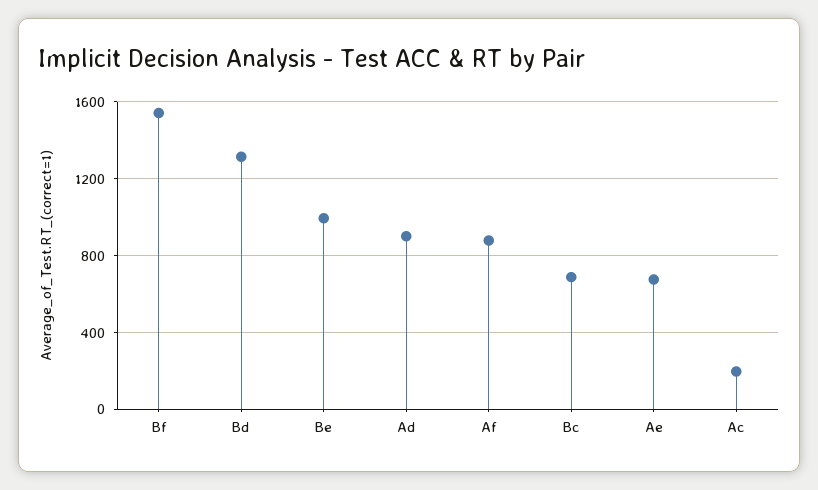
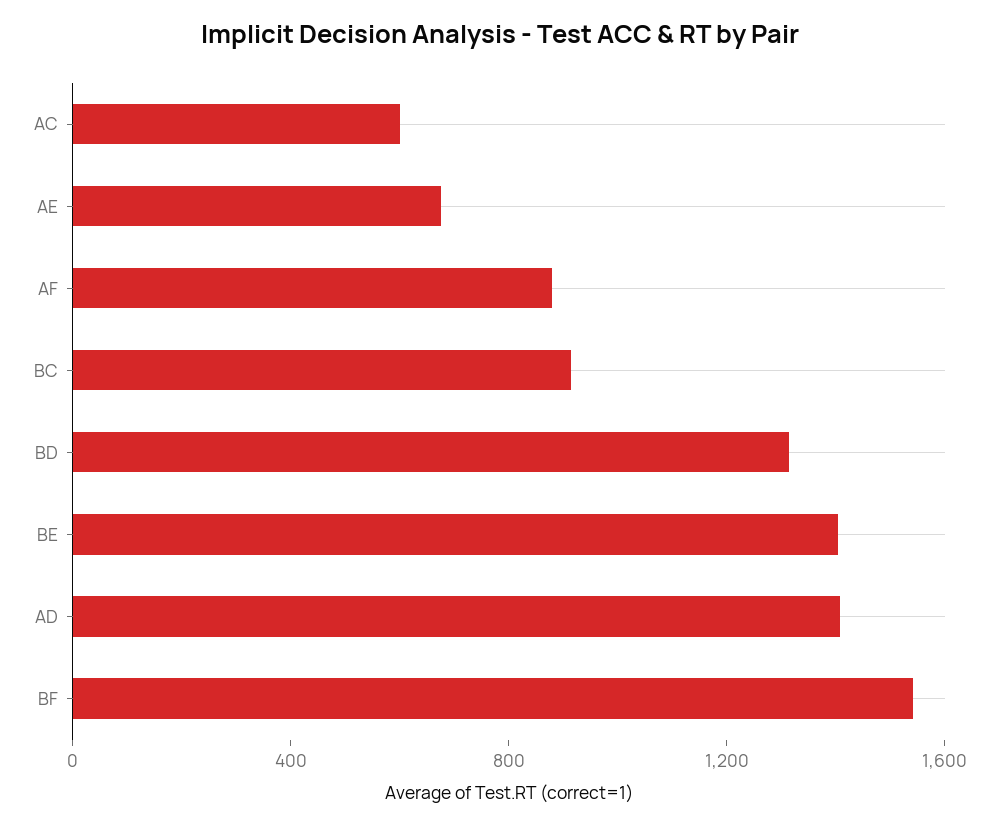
  {
    "Bf": 1550,
    "Bd": 1300,
-   "Be": 1000,
+   "Be": 1400,
-   "Ad": 900,
+   "Ad": 1400,
    "Af": 900,
-   "Bc": 700,
+   "Bc": 900,
    "Ae": 700,
-   "Ac": 200
+   "Ac": 600
  }

